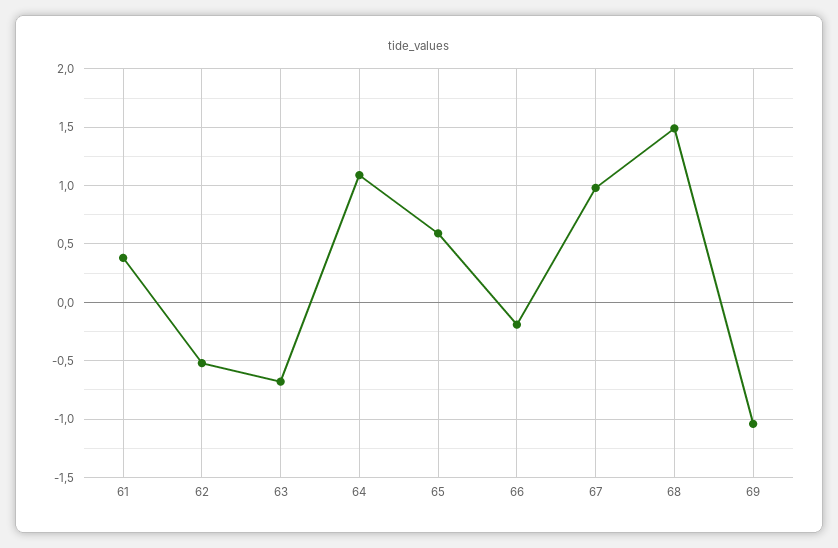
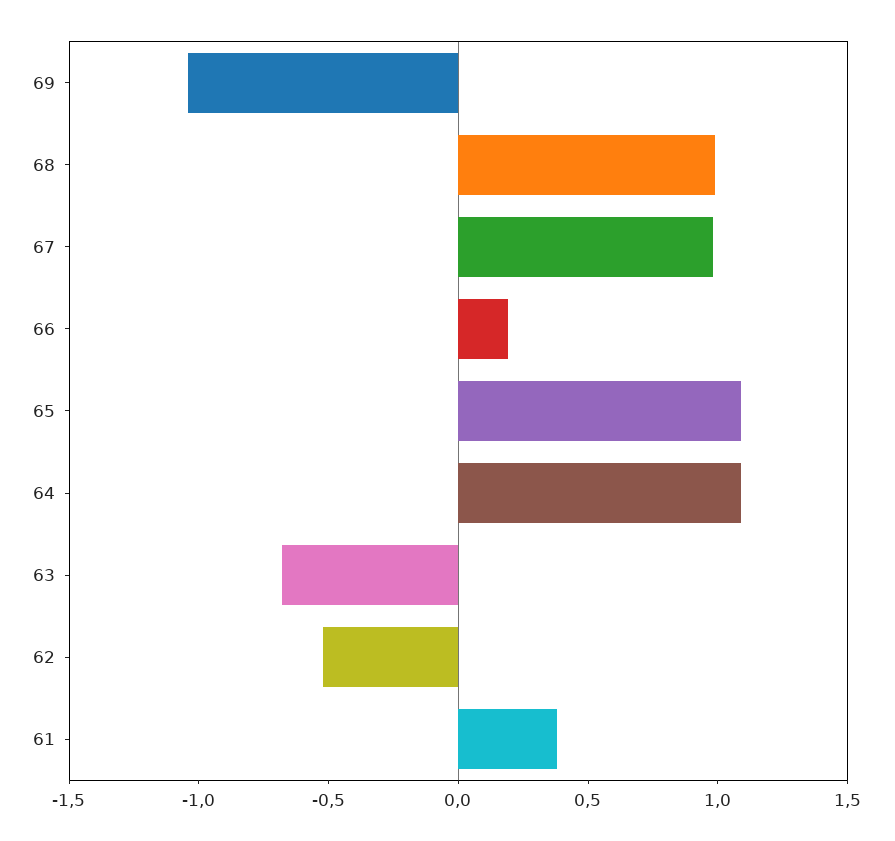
  {
    "61": 0.4,
    "62": -0.5,
    "63": -0.7,
    "64": 1.1,
-   "65": 0.6,
+   "65": 1.1,
-   "66": -0.2,
+   "66": 0.2,
    "67": 1,
-   "68": 1.5,
+   "68": 1,
    "69": -1
  }

